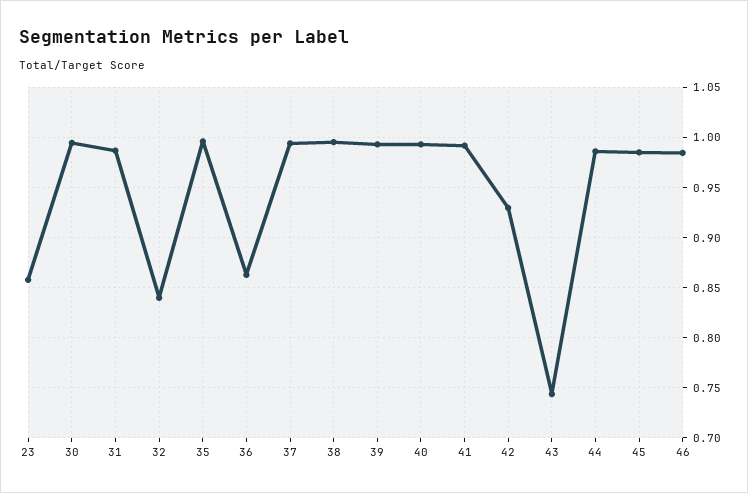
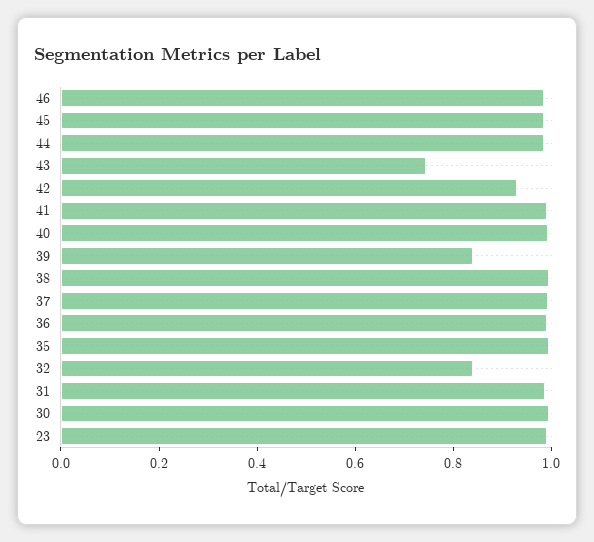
  {
-   "23": 0.86,
+   "23": 1,
    "30": 0.99,
    "31": 0.99,
    "32": 0.84,
    "35": 1,
-   "36": 0.86,
+   "36": 1,
    "37": 0.99,
    "38": 1,
-   "39": 0.99,
+   "39": 0.85,
    "40": 0.99,
    "41": 0.99,
    "42": 0.93,
    "43": 0.74,
    "44": 0.99,
    "45": 0.99,
    "46": 0.98
  }

